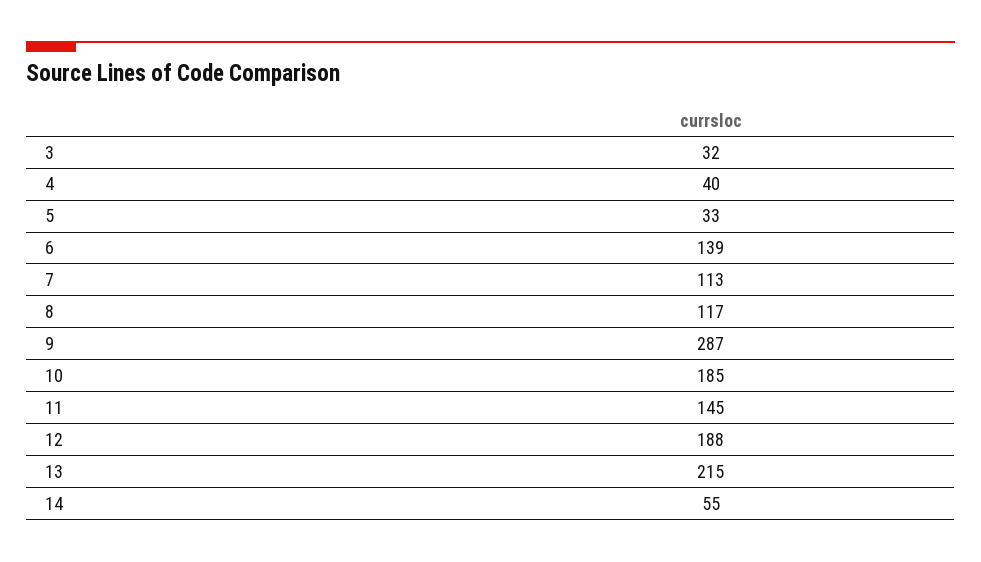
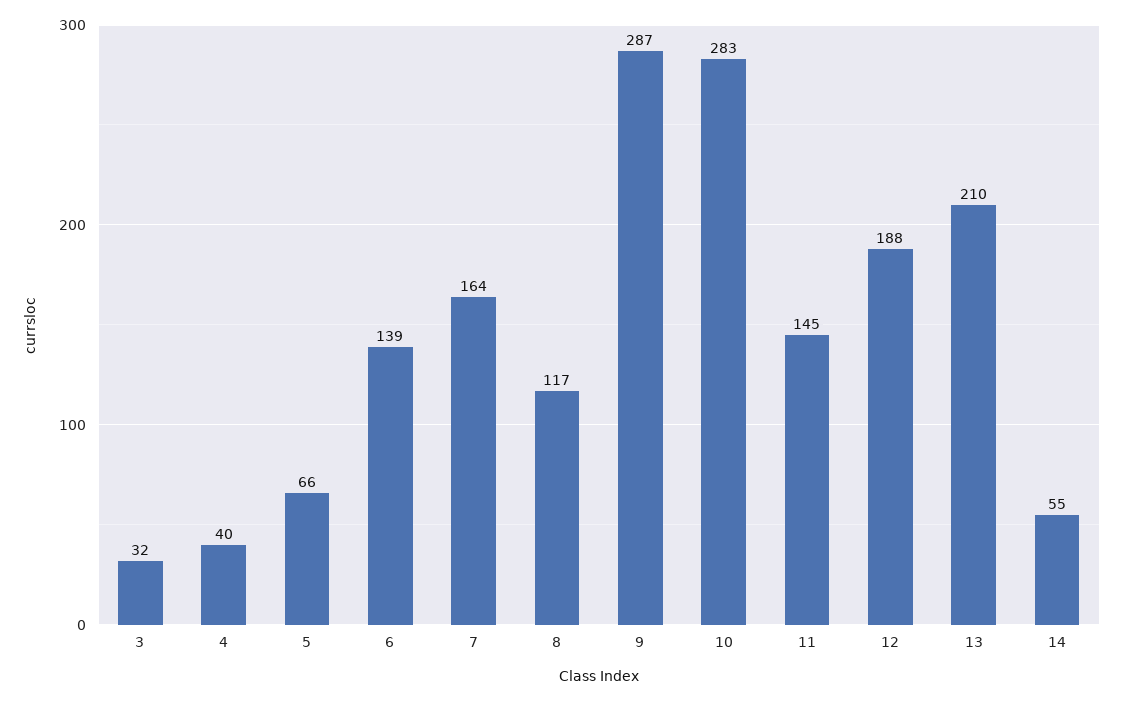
  {
    "3": 32,
    "4": 40,
-   "5": 33,
+   "5": 66,
    "6": 139,
-   "7": 113,
+   "7": 164,
    "8": 117,
    "9": 287,
-   "10": 185,
+   "10": 283,
    "11": 145,
    "12": 188,
-   "13": 215,
+   "13": 210,
    "14": 55
  }

